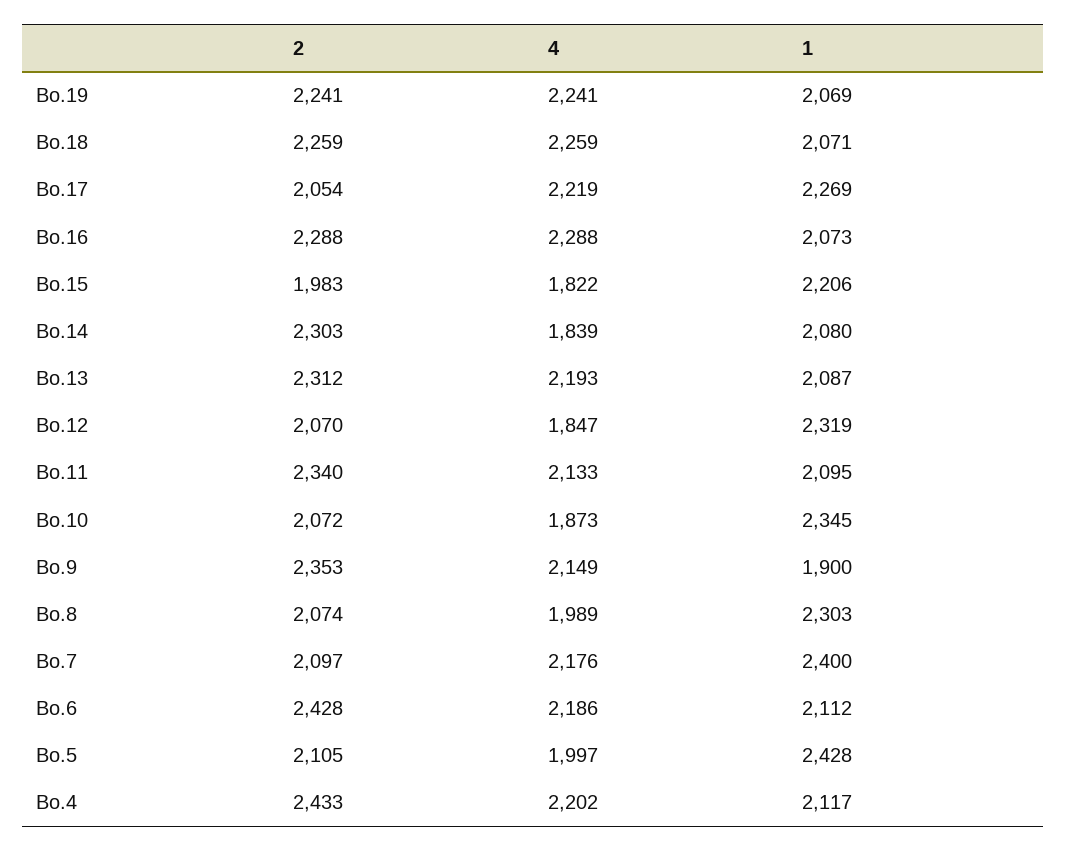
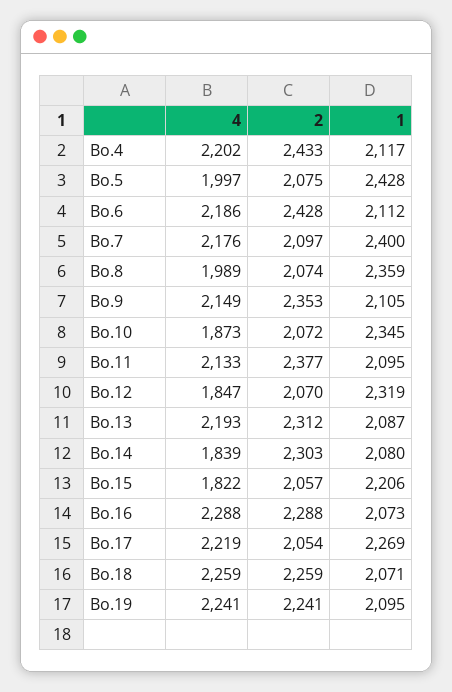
  {
    "2": {
      "Bo.19": 2241,
      "Bo.18": 2259,
      "Bo.17": 2054,
      "Bo.16": 2288,
-     "Bo.15": 1983,
+     "Bo.15": 2057,
      "Bo.14": 2303,
      "Bo.13": 2312,
      "Bo.12": 2070,
-     "Bo.11": 2340,
+     "Bo.11": 2377,
      "Bo.10": 2072,
      "Bo.9": 2353,
      "Bo.8": 2074,
      "Bo.7": 2097,
      "Bo.6": 2428,
-     "Bo.5": 2105,
+     "Bo.5": 2075,
      "Bo.4": 2433
    },
    "4": {
      "Bo.19": 2241,
      "Bo.18": 2259,
      "Bo.17": 2219,
      "Bo.16": 2288,
      "Bo.15": 1822,
      "Bo.14": 1839,
      "Bo.13": 2193,
      "Bo.12": 1847,
      "Bo.11": 2133,
      "Bo.10": 1873,
      "Bo.9": 2149,
      "Bo.8": 1989,
      "Bo.7": 2176,
      "Bo.6": 2186,
      "Bo.5": 1997,
      "Bo.4": 2202
    },
    "1": {
-     "Bo.19": 2069,
+     "Bo.19": 2095,
      "Bo.18": 2071,
      "Bo.17": 2269,
      "Bo.16": 2073,
      "Bo.15": 2206,
      "Bo.14": 2080,
      "Bo.13": 2087,
      "Bo.12": 2319,
      "Bo.11": 2095,
      "Bo.10": 2345,
-     "Bo.9": 1900,
+     "Bo.9": 2105,
-     "Bo.8": 2303,
+     "Bo.8": 2359,
      "Bo.7": 2400,
      "Bo.6": 2112,
      "Bo.5": 2428,
      "Bo.4": 2117
    }
  }

